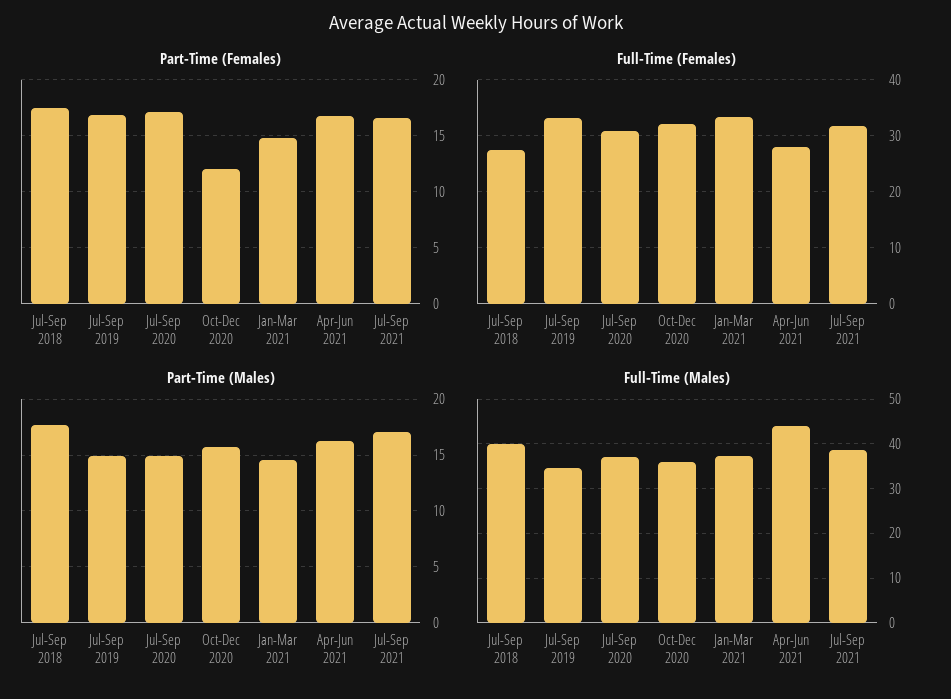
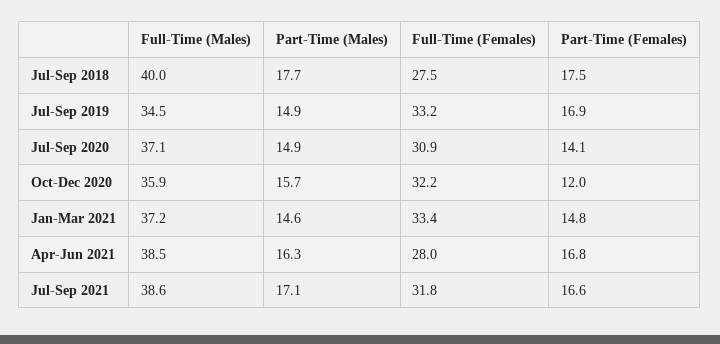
  {
    "Part-Time (Females)": {
      "Jul-Sep 2018": 17.5,
      "Jul-Sep 2019": 16.9,
-     "Jul-Sep 2020": 17,
+     "Jul-Sep 2020": 14.1,
      "Oct-Dec 2020": 12,
      "Jan-Mar 2021": 14.8,
      "Apr-Jun 2021": 16.8,
      "Jul-Sep 2021": 16.6
    },
    "Full-Time (Females)": {
      "Jul-Sep 2018": 27.5,
      "Jul-Sep 2019": 33.2,
      "Jul-Sep 2020": 30.9,
      "Oct-Dec 2020": 32.2,
      "Jan-Mar 2021": 33.4,
      "Apr-Jun 2021": 28,
      "Jul-Sep 2021": 31.8
    },
    "Part-Time (Males)": {
      "Jul-Sep 2018": 17.7,
      "Jul-Sep 2019": 14.9,
      "Jul-Sep 2020": 14.9,
      "Oct-Dec 2020": 15.7,
      "Jan-Mar 2021": 14.6,
      "Apr-Jun 2021": 16.3,
      "Jul-Sep 2021": 17.1
    },
    "Full-Time (Males)": {
      "Jul-Sep 2018": 40,
      "Jul-Sep 2019": 34.5,
      "Jul-Sep 2020": 37.1,
      "Oct-Dec 2020": 35.9,
      "Jan-Mar 2021": 37.2,
-     "Apr-Jun 2021": 44,
+     "Apr-Jun 2021": 38.5,
      "Jul-Sep 2021": 38.6
    }
  }

